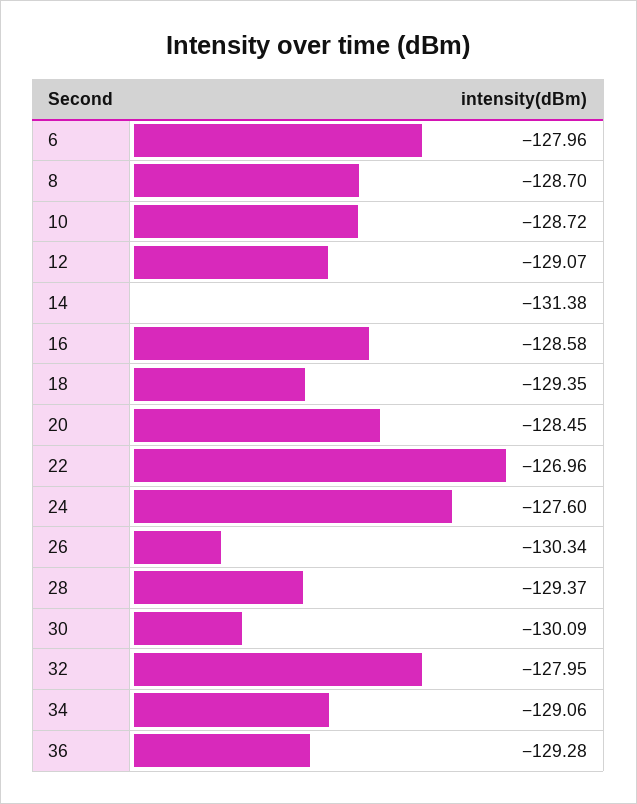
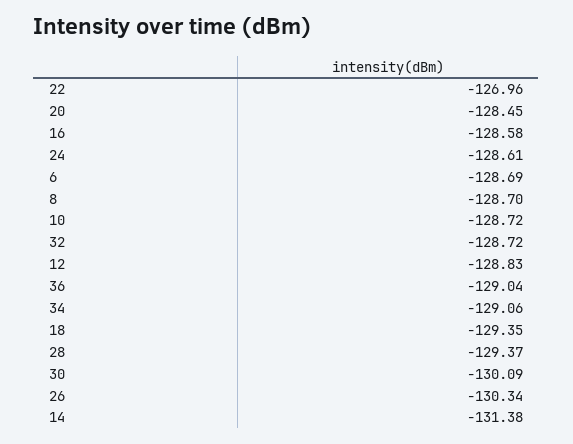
  {
-   "6": -127.96,
+   "6": -128.69,
    "8": -128.7,
    "10": -128.72,
-   "12": -129.07,
+   "12": -128.83,
    "14": -131.38,
    "16": -128.58,
    "18": -129.35,
    "20": -128.45,
    "22": -126.96,
-   "24": -127.6,
+   "24": -128.61,
    "26": -130.34,
    "28": -129.37,
    "30": -130.09,
-   "32": -127.95,
+   "32": -128.72,
    "34": -129.06,
-   "36": -129.28
+   "36": -129.04
  }

